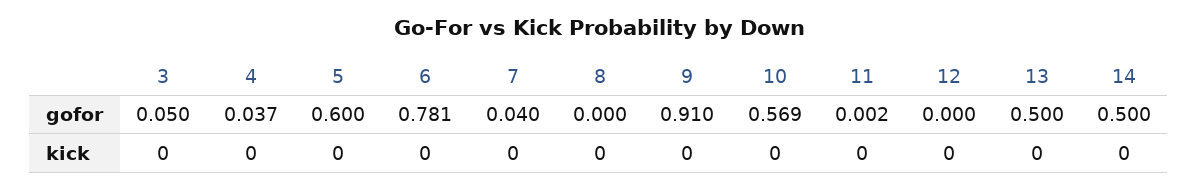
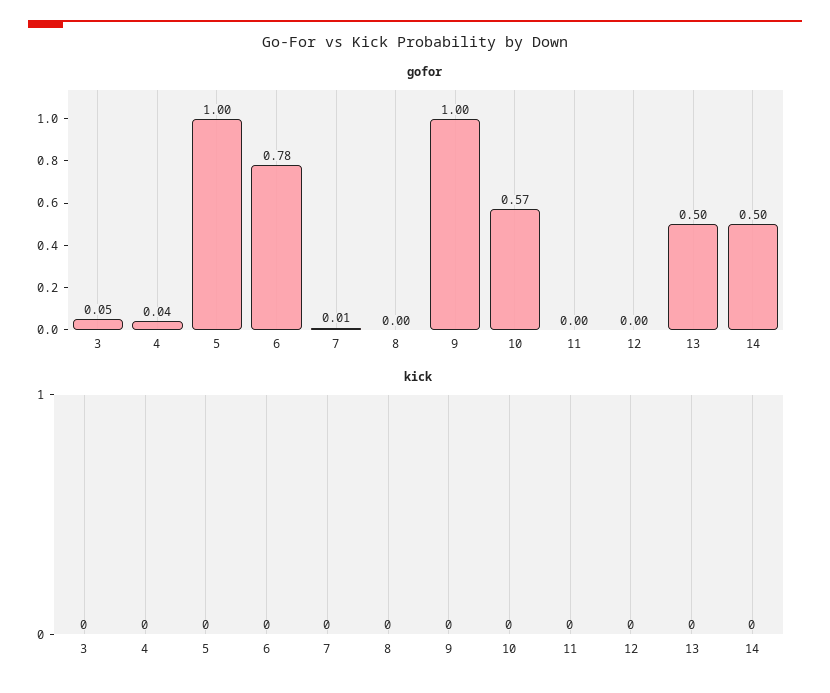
  {
    "gofor": {
      "3": 0.05,
      "4": 0.037,
-     "5": 0.6,
+     "5": 1,
      "6": 0.781,
-     "7": 0.04,
+     "7": 0.01,
      "8": 0,
-     "9": 0.91,
+     "9": 1,
      "10": 0.569,
      "11": 0.002,
      "12": 0,
      "13": 0.5,
      "14": 0.5
    },
    "kick": {
      "3": 0,
      "4": 0,
      "5": 0,
      "6": 0,
      "7": 0,
      "8": 0,
      "9": 0,
      "10": 0,
      "11": 0,
      "12": 0,
      "13": 0,
      "14": 0
    }
  }

